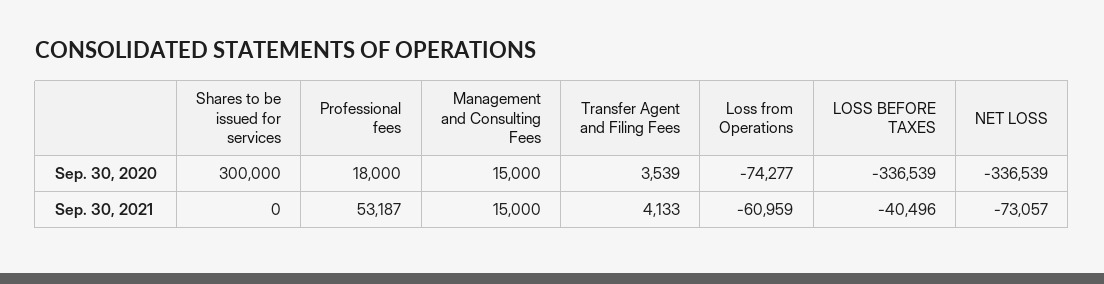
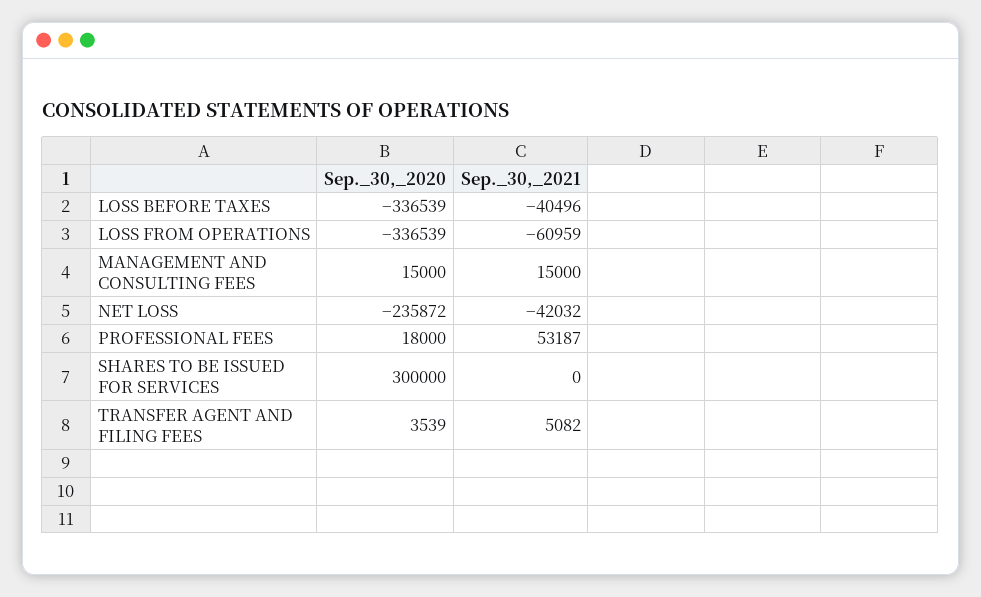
  {
    "Shares to be issued for services": {
      "Sep. 30, 2020": 300000,
      "Sep. 30, 2021": 0
    },
    "Professional fees": {
      "Sep. 30, 2020": 18000,
      "Sep. 30, 2021": 53187
    },
    "Management and Consulting Fees": {
      "Sep. 30, 2020": 15000,
      "Sep. 30, 2021": 15000
    },
    "Transfer Agent and Filing Fees": {
      "Sep. 30, 2020": 3539,
-     "Sep. 30, 2021": 4133
+     "Sep. 30, 2021": 5082
    },
    "Loss from Operations": {
-     "Sep. 30, 2020": -74277,
+     "Sep. 30, 2020": -336539,
      "Sep. 30, 2021": -60959
    },
    "LOSS BEFORE TAXES": {
      "Sep. 30, 2020": -336539,
      "Sep. 30, 2021": -40496
    },
    "NET LOSS": {
-     "Sep. 30, 2020": -336539,
+     "Sep. 30, 2020": -235872,
-     "Sep. 30, 2021": -73057
+     "Sep. 30, 2021": -42032
    }
  }

